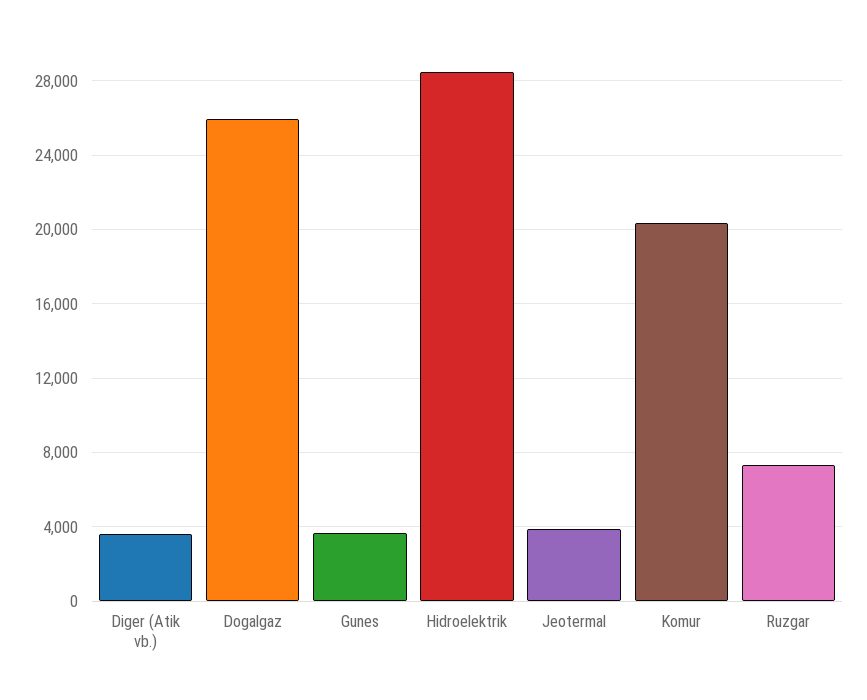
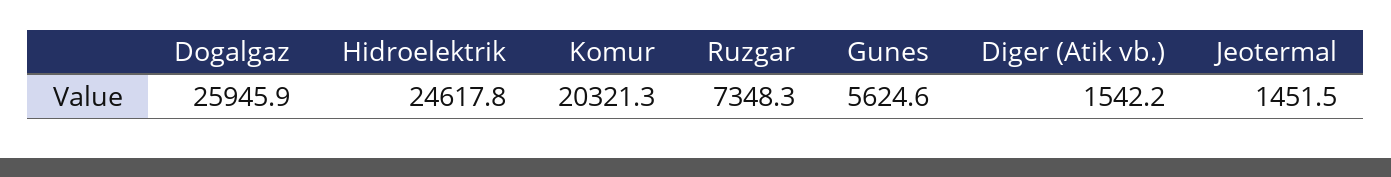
  {
-   "Diger (Atik vb.)": 3500,
+   "Diger (Atik vb.)": 1542.2,
    "Dogalgaz": 25945.9,
-   "Gunes": 3500,
+   "Gunes": 5624.6,
-   "Hidroelektrik": 28500,
+   "Hidroelektrik": 24617.8,
-   "Jeotermal": 4000,
+   "Jeotermal": 1451.5,
    "Komur": 20321.3,
    "Ruzgar": 7348.3
  }

